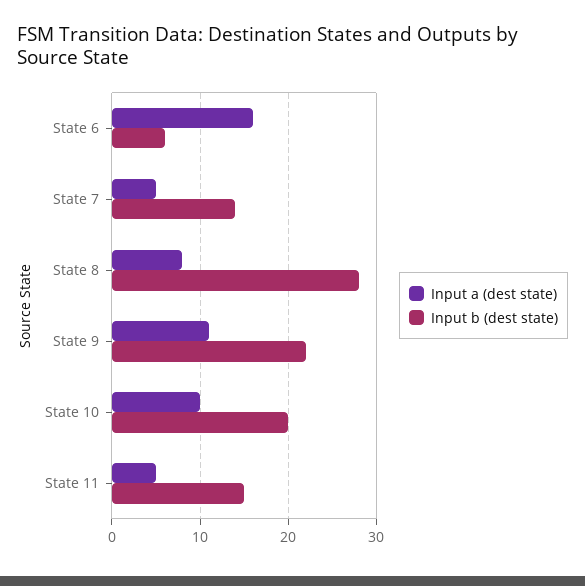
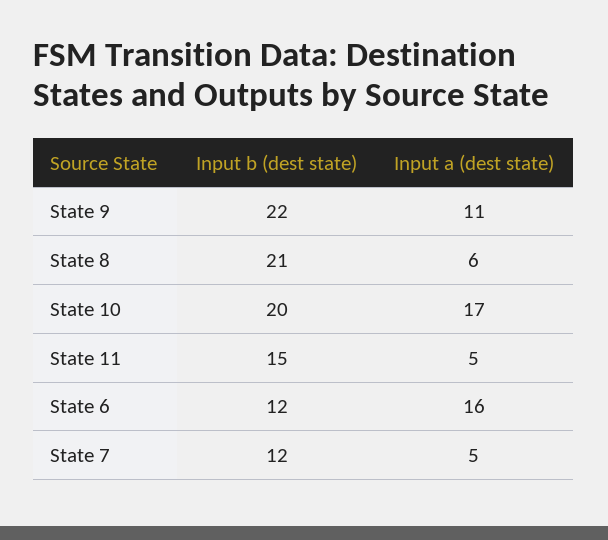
  {
    "Input a (dest state)": {
      "State 6": 16,
      "State 7": 5,
-     "State 8": 8,
+     "State 8": 6,
      "State 9": 11,
-     "State 10": 10,
+     "State 10": 17,
      "State 11": 5
    },
    "Input b (dest state)": {
-     "State 6": 6,
+     "State 6": 12,
-     "State 7": 14,
+     "State 7": 12,
-     "State 8": 28,
+     "State 8": 21,
      "State 9": 22,
      "State 10": 20,
      "State 11": 15
    }
  }

